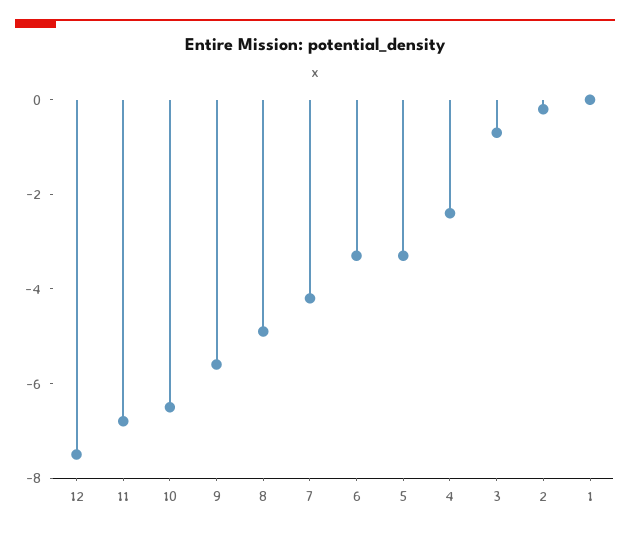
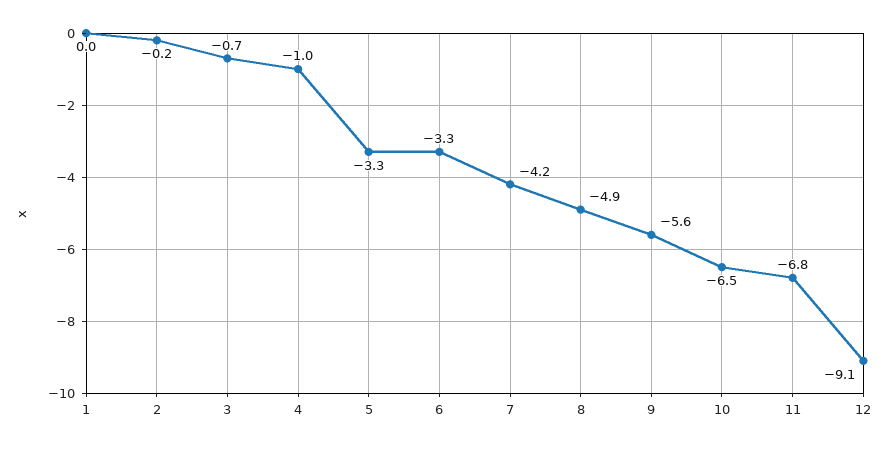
  {
-   "12": -7.5,
+   "12": -9.1,
    "11": -6.8,
    "10": -6.5,
    "9": -5.6,
    "8": -4.9,
    "7": -4.2,
    "6": -3.3,
    "5": -3.3,
-   "4": -2.5,
+   "4": -1,
    "3": -0.7,
    "2": -0.2,
    "1": 0
  }

